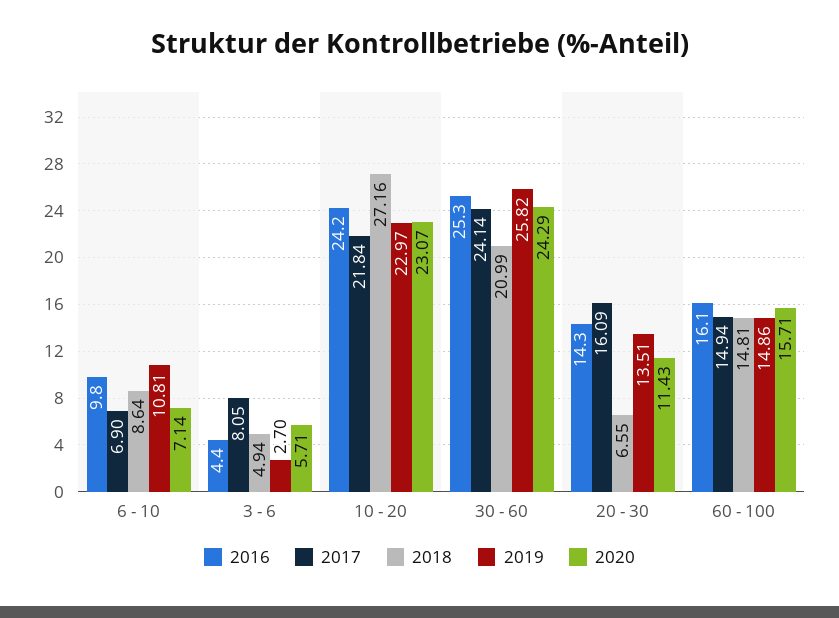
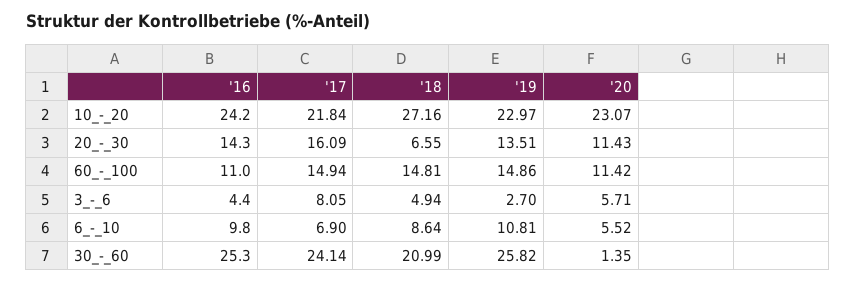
  {
    "2016": {
      "6 - 10": 9.8,
      "3 - 6": 4.4,
      "10 - 20": 24.2,
      "30 - 60": 25.3,
      "20 - 30": 14.3,
-     "60 - 100": 16.1
+     "60 - 100": 11
    },
    "2017": {
      "6 - 10": 6.9,
      "3 - 6": 8.05,
      "10 - 20": 21.84,
      "30 - 60": 24.14,
      "20 - 30": 16.09,
      "60 - 100": 14.94
    },
    "2018": {
      "6 - 10": 8.64,
      "3 - 6": 4.94,
      "10 - 20": 27.16,
      "30 - 60": 20.99,
      "20 - 30": 6.55,
      "60 - 100": 14.81
    },
    "2019": {
      "6 - 10": 10.81,
      "3 - 6": 2.7,
      "10 - 20": 22.97,
      "30 - 60": 25.82,
      "20 - 30": 13.51,
      "60 - 100": 14.86
    },
    "2020": {
-     "6 - 10": 7.14,
+     "6 - 10": 5.52,
      "3 - 6": 5.71,
      "10 - 20": 23.07,
-     "30 - 60": 24.29,
+     "30 - 60": 1.35,
      "20 - 30": 11.43,
-     "60 - 100": 15.71
+     "60 - 100": 11.42
    }
  }

